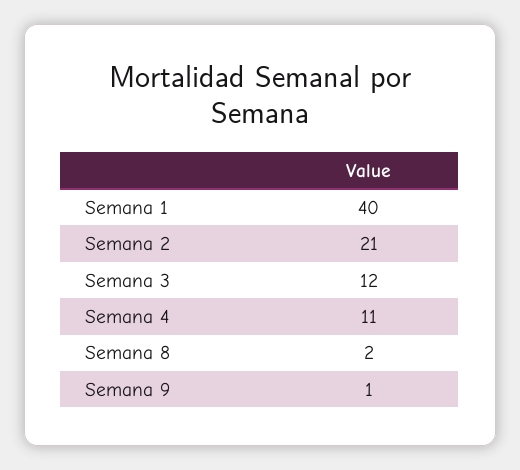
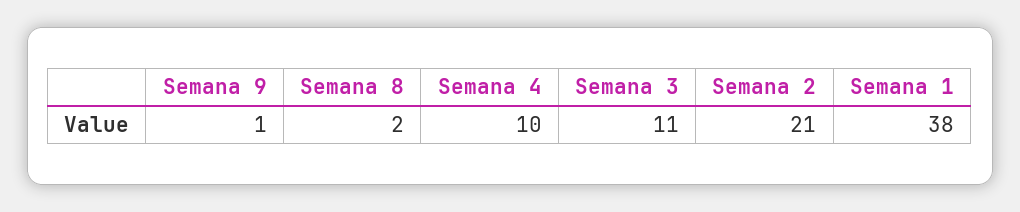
  {
-   "Semana 1": 40,
+   "Semana 1": 38,
    "Semana 2": 21,
-   "Semana 3": 12,
+   "Semana 3": 11,
-   "Semana 4": 11,
+   "Semana 4": 10,
    "Semana 8": 2,
    "Semana 9": 1
  }

